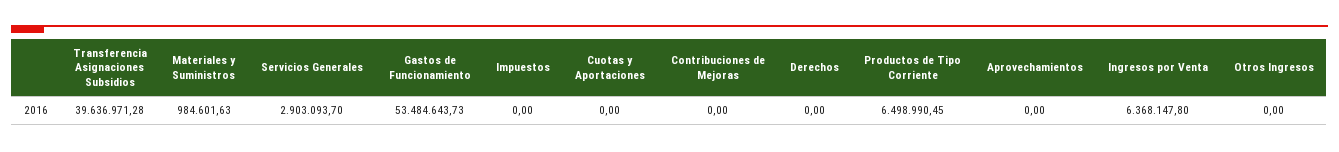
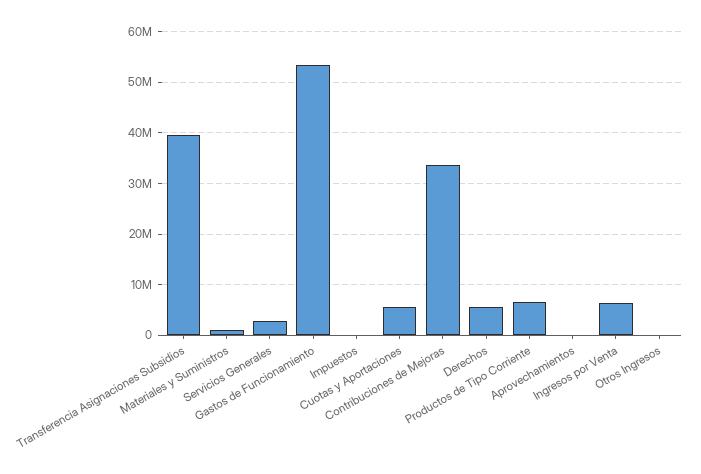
  {
    "Transferencia Asignaciones Subsidios": 39636971.28,
    "Materiales y Suministros": 984601.63,
    "Servicios Generales": 2903093.7,
    "Gastos de Funcionamiento": 53484643.73,
    "Impuestos": 0,
-   "Cuotas y Aportaciones": 0,
+   "Cuotas y Aportaciones": 6000000,
-   "Contribuciones de Mejoras": 0,
+   "Contribuciones de Mejoras": 34000000,
-   "Derechos": 0,
+   "Derechos": 6000000,
    "Productos de Tipo Corriente": 6498990.45,
    "Aprovechamientos": 0,
    "Ingresos por Venta": 6368147.8,
    "Otros Ingresos": 0
  }

